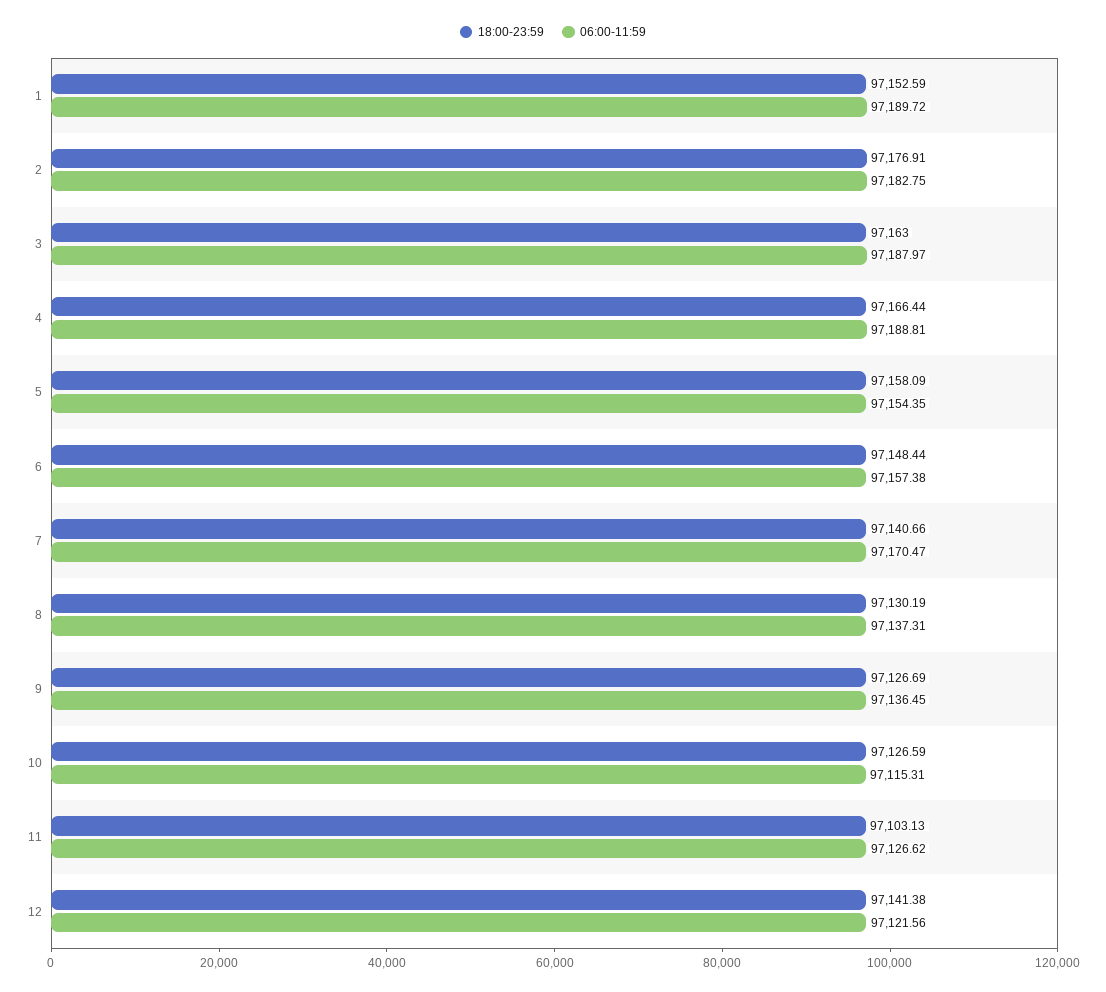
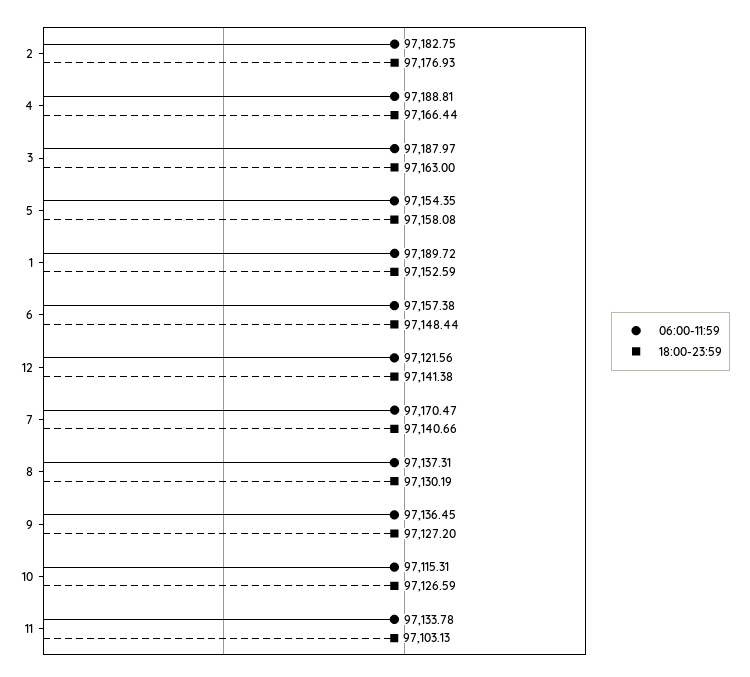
  {
    "18:00-23:59": {
      "1": 97152.59,
-     "2": 97176.91,
+     "2": 97176.93,
      "3": 97163,
      "4": 97166.44,
-     "5": 97158.09,
+     "5": 97158.08,
      "6": 97148.44,
      "7": 97140.66,
      "8": 97130.19,
-     "9": 97126.69,
+     "9": 97127.2,
      "10": 97126.59,
      "11": 97103.13,
      "12": 97141.38
    },
    "06:00-11:59": {
      "1": 97189.72,
      "2": 97182.75,
      "3": 97187.97,
      "4": 97188.81,
      "5": 97154.35,
      "6": 97157.38,
      "7": 97170.47,
      "8": 97137.31,
      "9": 97136.45,
      "10": 97115.31,
-     "11": 97126.62,
+     "11": 97133.78,
      "12": 97121.56
    }
  }

